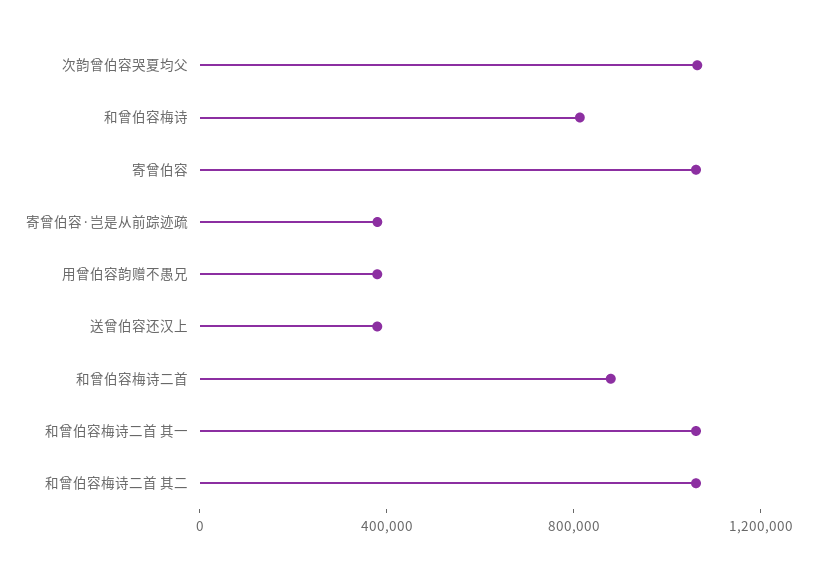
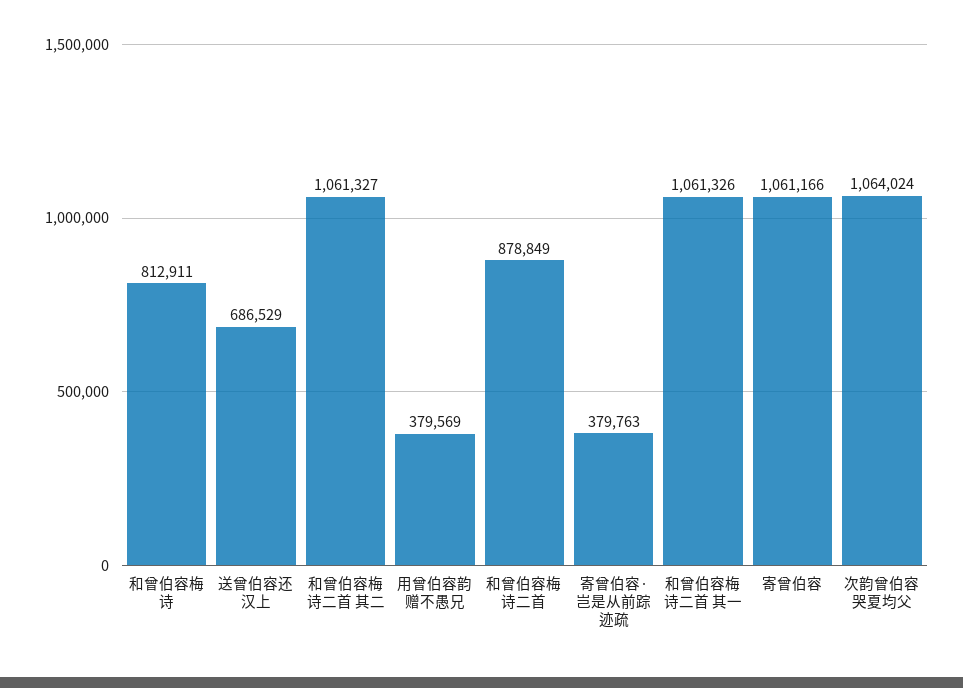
  {
    "次韵曾伯容哭夏均父": 1064024,
    "和曾伯容梅诗": 812911,
    "寄曾伯容": 1061166,
    "寄曾伯容·岂是从前踪迹疏": 379763,
    "用曾伯容韵赠不愚兄": 379569,
-   "送曾伯容还汉上": 400000,
+   "送曾伯容还汉上": 686529,
    "和曾伯容梅诗二首": 878849,
    "和曾伯容梅诗二首 其一": 1061326,
    "和曾伯容梅诗二首 其二": 1061327
  }

